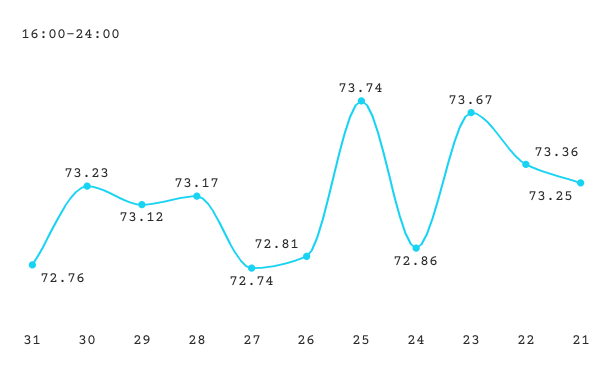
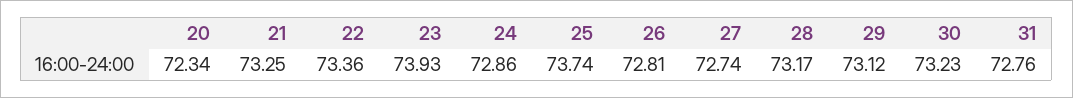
  {
    "31": 72.76,
    "30": 73.23,
    "29": 73.12,
    "28": 73.17,
    "27": 72.74,
    "26": 72.81,
    "25": 73.74,
    "24": 72.86,
-   "23": 73.67,
+   "23": 73.93,
    "22": 73.36,
-   "21": 73.25
+   "21": 73.25,
+   "20": 72.34
  }

